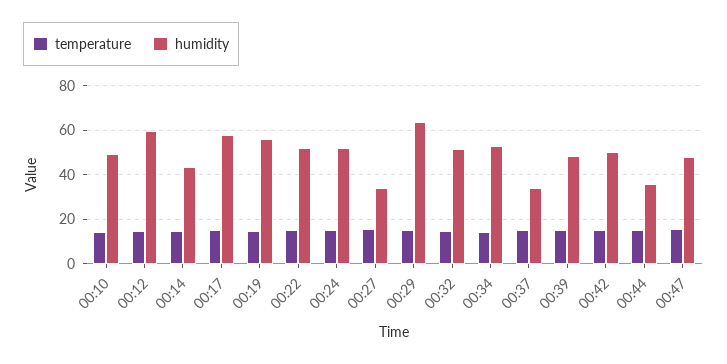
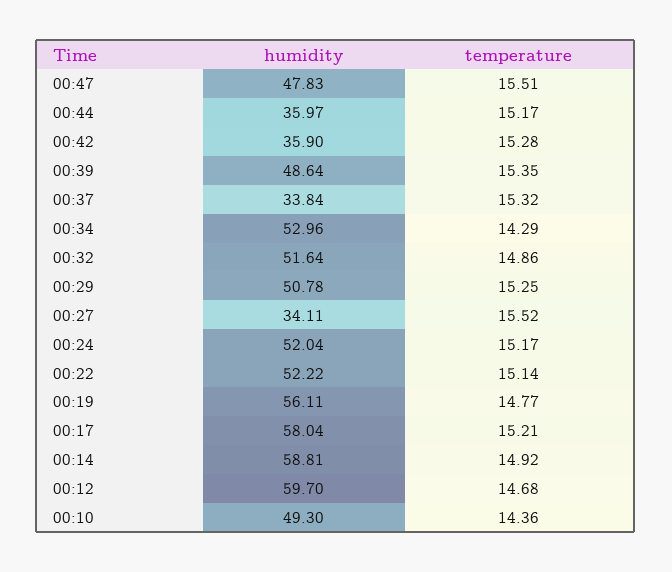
  {
    "temperature": {
      "00:10": 14.36,
      "00:12": 14.68,
      "00:14": 14.92,
      "00:17": 15.21,
      "00:19": 14.77,
      "00:22": 15.14,
      "00:24": 15.17,
      "00:27": 15.52,
      "00:29": 15.25,
      "00:32": 14.86,
      "00:34": 14.29,
      "00:37": 15.32,
      "00:39": 15.35,
      "00:42": 15.28,
      "00:44": 15.17,
      "00:47": 15.51
    },
    "humidity": {
      "00:10": 49.3,
      "00:12": 59.7,
-     "00:14": 45,
+     "00:14": 58.81,
      "00:17": 58.04,
      "00:19": 56.11,
      "00:22": 52.22,
      "00:24": 52.04,
      "00:27": 34.11,
-     "00:29": 65,
+     "00:29": 50.78,
      "00:32": 51.64,
      "00:34": 52.96,
      "00:37": 33.84,
      "00:39": 48.64,
-     "00:42": 50,
+     "00:42": 35.9,
      "00:44": 35.97,
      "00:47": 47.83
    }
  }

